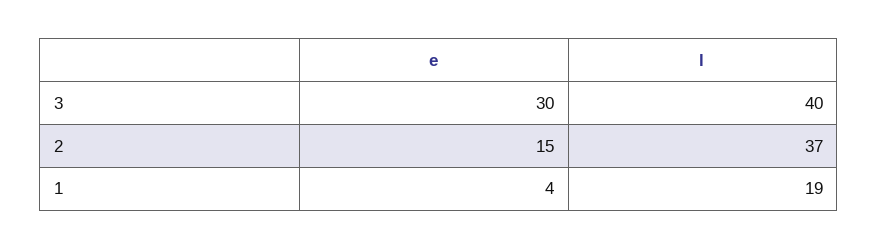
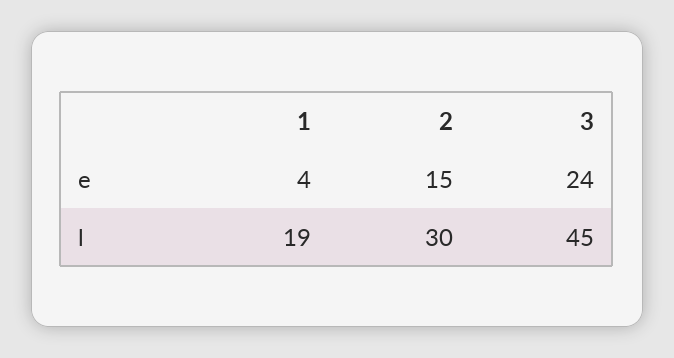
  {
    "e": {
-     "3": 30,
+     "3": 24,
      "2": 15,
      "1": 4
    },
    "l": {
-     "3": 40,
+     "3": 45,
-     "2": 37,
+     "2": 30,
      "1": 19
    }
  }

